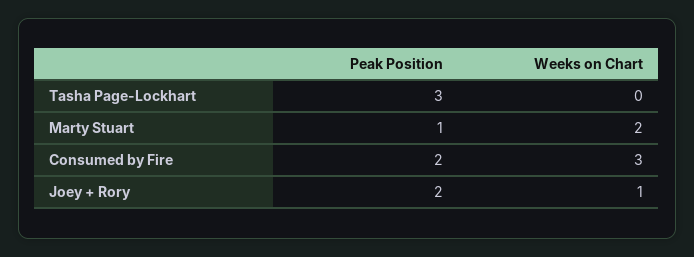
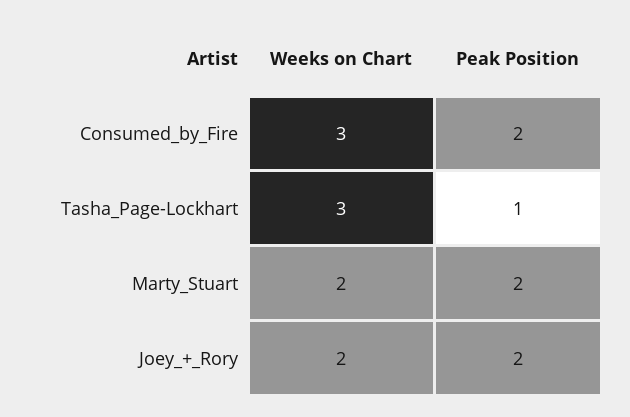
  {
    "Peak Position": {
-     "Tasha Page-Lockhart": 3,
+     "Tasha Page-Lockhart": 1,
-     "Marty Stuart": 1,
+     "Marty Stuart": 2,
      "Consumed by Fire": 2,
      "Joey + Rory": 2
    },
    "Weeks on Chart": {
-     "Tasha Page-Lockhart": 0,
+     "Tasha Page-Lockhart": 3,
      "Marty Stuart": 2,
      "Consumed by Fire": 3,
-     "Joey + Rory": 1
+     "Joey + Rory": 2
    }
  }

